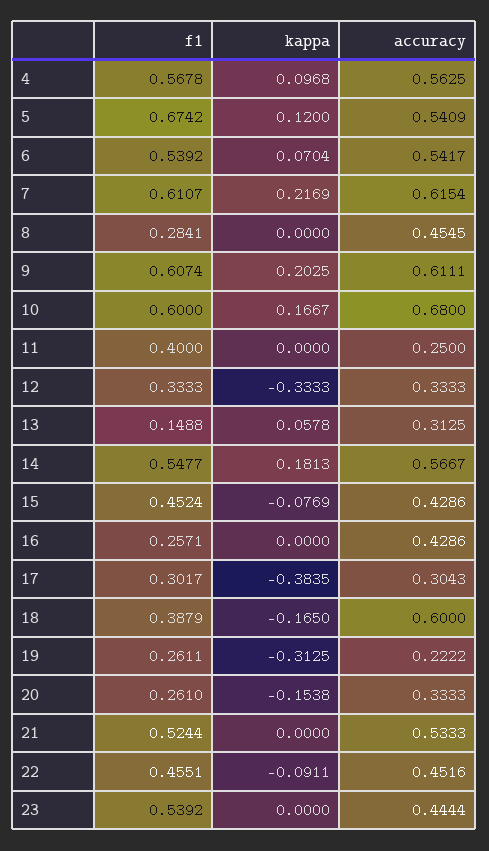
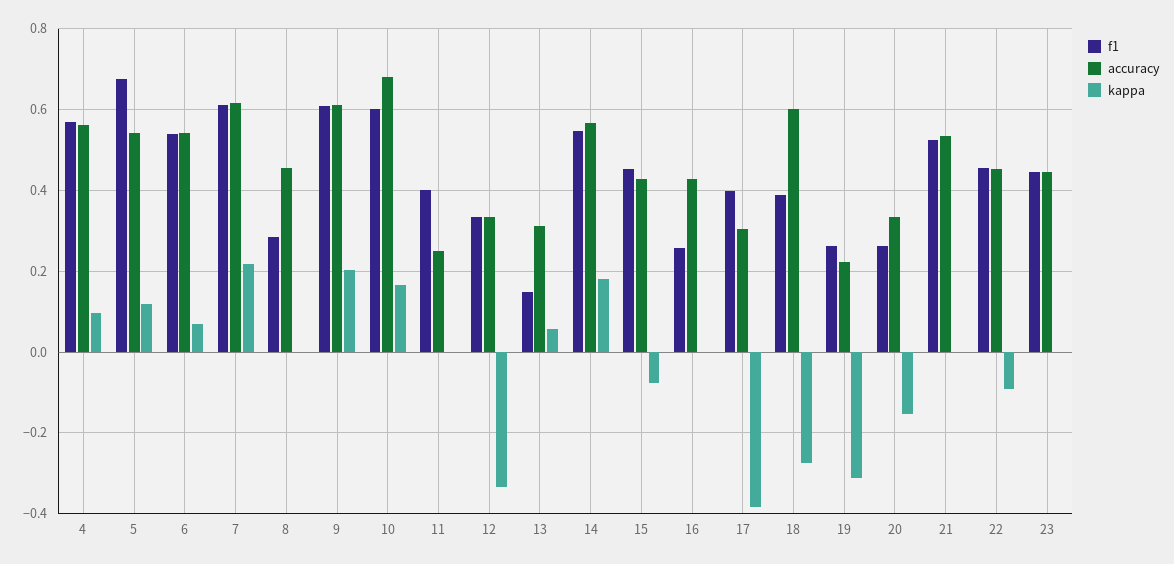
  {
    "f1": {
      "4": 0.5678,
      "5": 0.6742,
      "6": 0.5392,
      "7": 0.6107,
      "8": 0.2841,
      "9": 0.6074,
      "10": 0.6,
      "11": 0.4,
      "12": 0.3333,
      "13": 0.1488,
      "14": 0.5477,
      "15": 0.4524,
      "16": 0.2571,
-     "17": 0.3017,
+     "17": 0.4,
      "18": 0.3879,
      "19": 0.2611,
      "20": 0.261,
      "21": 0.5244,
      "22": 0.4551,
-     "23": 0.5392
+     "23": 0.44
    },
    "kappa": {
      "4": 0.0968,
      "5": 0.12,
      "6": 0.0704,
      "7": 0.2169,
      "8": 0,
      "9": 0.2025,
      "10": 0.1667,
      "11": 0,
      "12": -0.3333,
      "13": 0.0578,
      "14": 0.1813,
      "15": -0.0769,
      "16": 0,
      "17": -0.3835,
-     "18": -0.165,
+     "18": -0.28,
      "19": -0.3125,
      "20": -0.1538,
      "21": 0,
      "22": -0.0911,
      "23": 0
    },
    "accuracy": {
      "4": 0.5625,
      "5": 0.5409,
      "6": 0.5417,
      "7": 0.6154,
      "8": 0.4545,
      "9": 0.6111,
      "10": 0.68,
      "11": 0.25,
      "12": 0.3333,
      "13": 0.3125,
      "14": 0.5667,
      "15": 0.4286,
      "16": 0.4286,
      "17": 0.3043,
      "18": 0.6,
      "19": 0.2222,
      "20": 0.3333,
      "21": 0.5333,
      "22": 0.4516,
      "23": 0.4444
    }
  }

